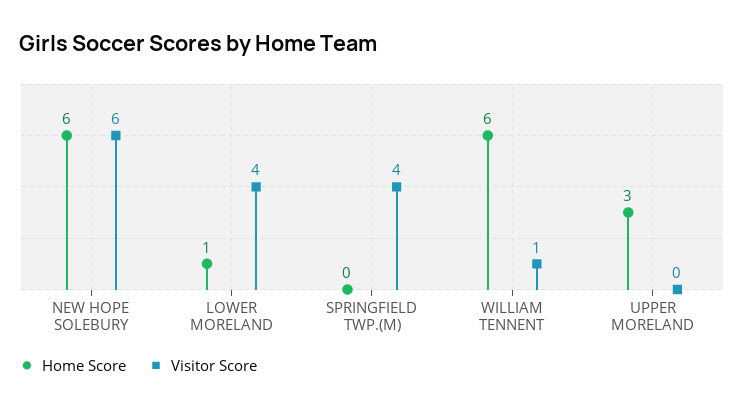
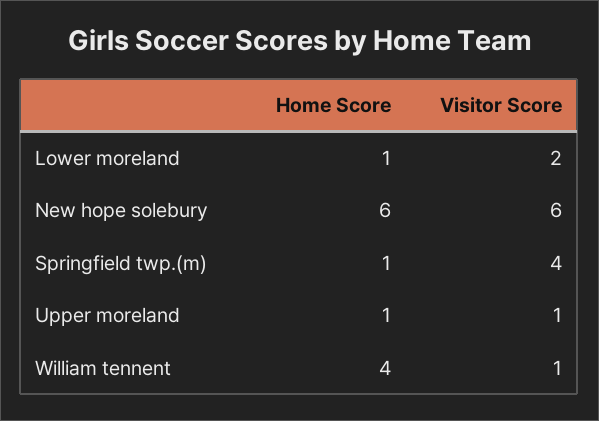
  {
    "Home Score": {
      "NEW HOPE SOLEBURY": 6,
      "LOWER MORELAND": 1,
-     "SPRINGFIELD TWP.(M)": 0,
+     "SPRINGFIELD TWP.(M)": 1,
-     "WILLIAM TENNENT": 6,
+     "WILLIAM TENNENT": 4,
-     "UPPER MORELAND": 3
+     "UPPER MORELAND": 1
    },
    "Visitor Score": {
      "NEW HOPE SOLEBURY": 6,
-     "LOWER MORELAND": 4,
+     "LOWER MORELAND": 2,
      "SPRINGFIELD TWP.(M)": 4,
      "WILLIAM TENNENT": 1,
-     "UPPER MORELAND": 0
+     "UPPER MORELAND": 1
    }
  }

